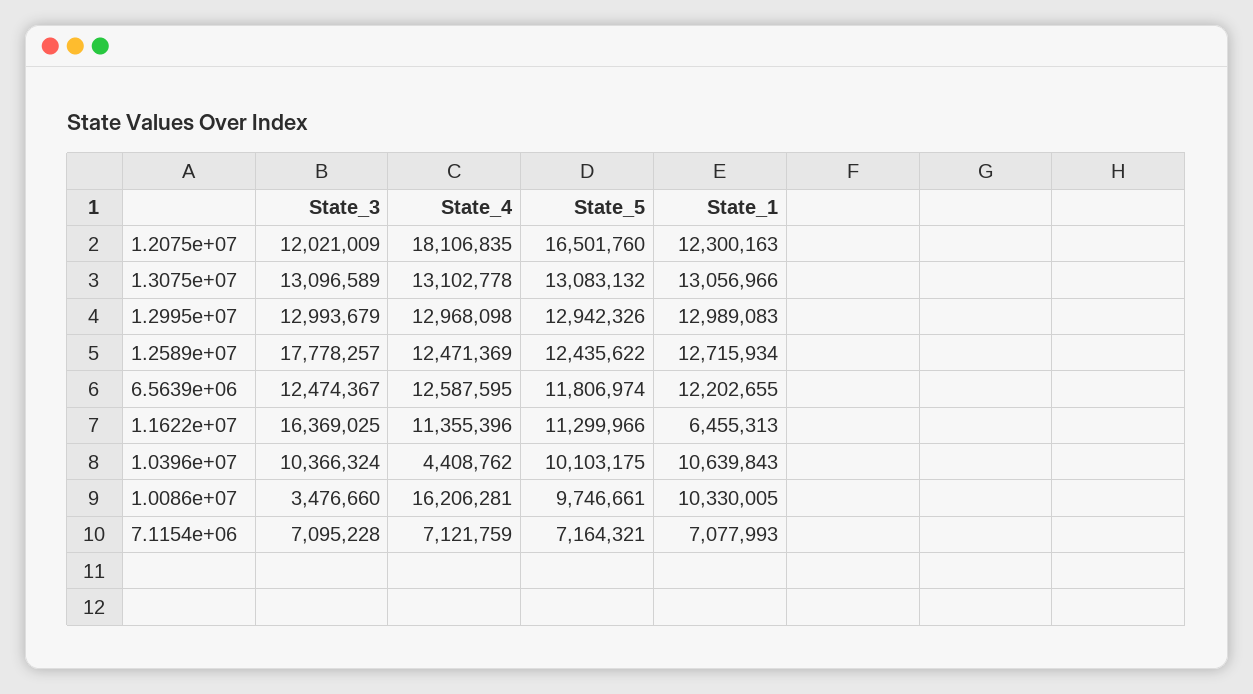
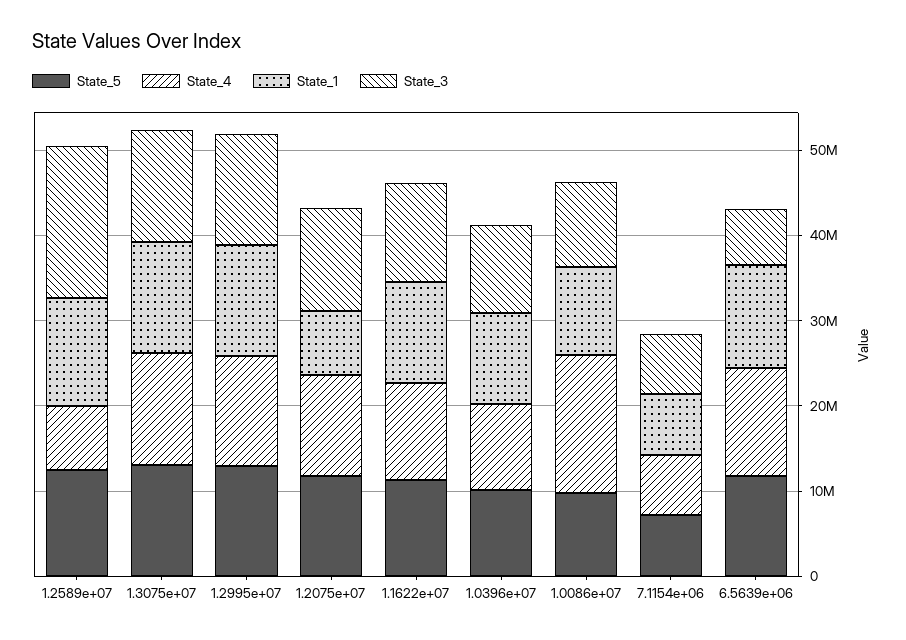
  {
    "State_3": {
      "1.2075e+07": 12021009,
      "1.3075e+07": 13096589,
      "1.2995e+07": 12993679,
      "1.2589e+07": 17778257,
-     "6.5639e+06": 12474367,
+     "6.5639e+06": 6000000,
-     "1.1622e+07": 16369025,
+     "1.1622e+07": 12000000,
      "1.0396e+07": 10366324,
-     "1.0086e+07": 3476660,
+     "1.0086e+07": 10000000,
      "7.1154e+06": 7095228
    },
    "State_4": {
-     "1.2075e+07": 18106835,
+     "1.2075e+07": 12000000,
      "1.3075e+07": 13102778,
      "1.2995e+07": 12968098,
-     "1.2589e+07": 12471369,
+     "1.2589e+07": 8000000,
      "6.5639e+06": 12587595,
      "1.1622e+07": 11355396,
-     "1.0396e+07": 4408762,
+     "1.0396e+07": 10000000,
      "1.0086e+07": 16206281,
      "7.1154e+06": 7121759
    },
    "State_5": {
-     "1.2075e+07": 16501760,
+     "1.2075e+07": 12000000,
      "1.3075e+07": 13083132,
      "1.2995e+07": 12942326,
      "1.2589e+07": 12435622,
      "6.5639e+06": 11806974,
      "1.1622e+07": 11299966,
      "1.0396e+07": 10103175,
      "1.0086e+07": 9746661,
      "7.1154e+06": 7164321
    },
    "State_1": {
-     "1.2075e+07": 12300163,
+     "1.2075e+07": 8000000,
      "1.3075e+07": 13056966,
      "1.2995e+07": 12989083,
      "1.2589e+07": 12715934,
      "6.5639e+06": 12202655,
-     "1.1622e+07": 6455313,
+     "1.1622e+07": 12000000,
      "1.0396e+07": 10639843,
      "1.0086e+07": 10330005,
      "7.1154e+06": 7077993
    }
  }

